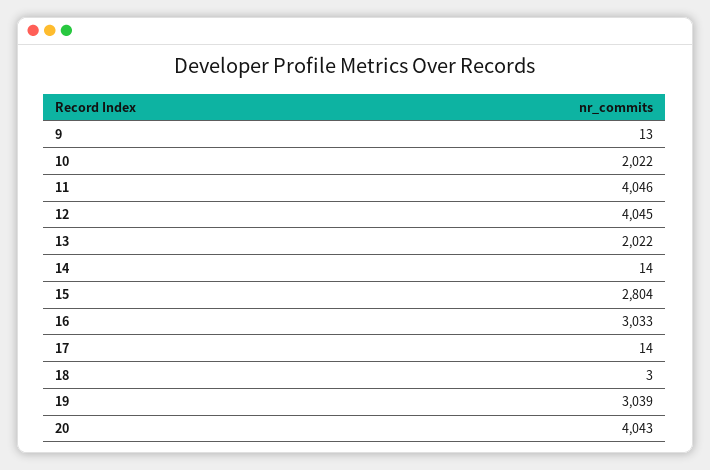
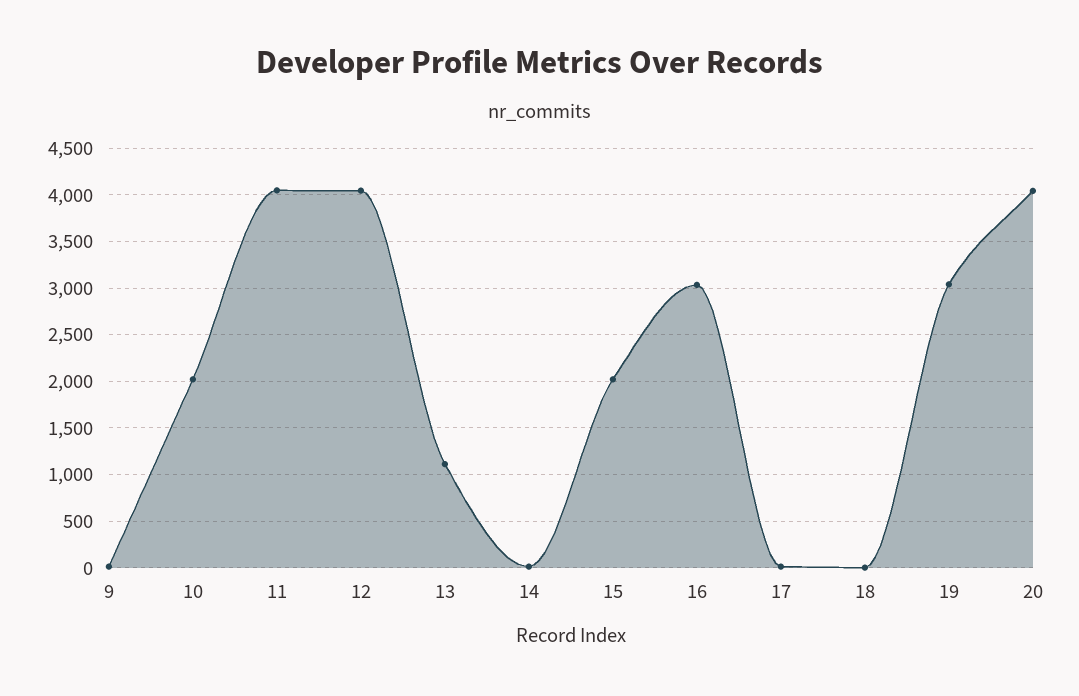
  {
    "9": 13,
    "10": 2022,
    "11": 4046,
    "12": 4045,
-   "13": 2022,
+   "13": 1100,
    "14": 14,
-   "15": 2804,
+   "15": 2000,
    "16": 3033,
    "17": 14,
    "18": 3,
    "19": 3039,
    "20": 4043
  }

